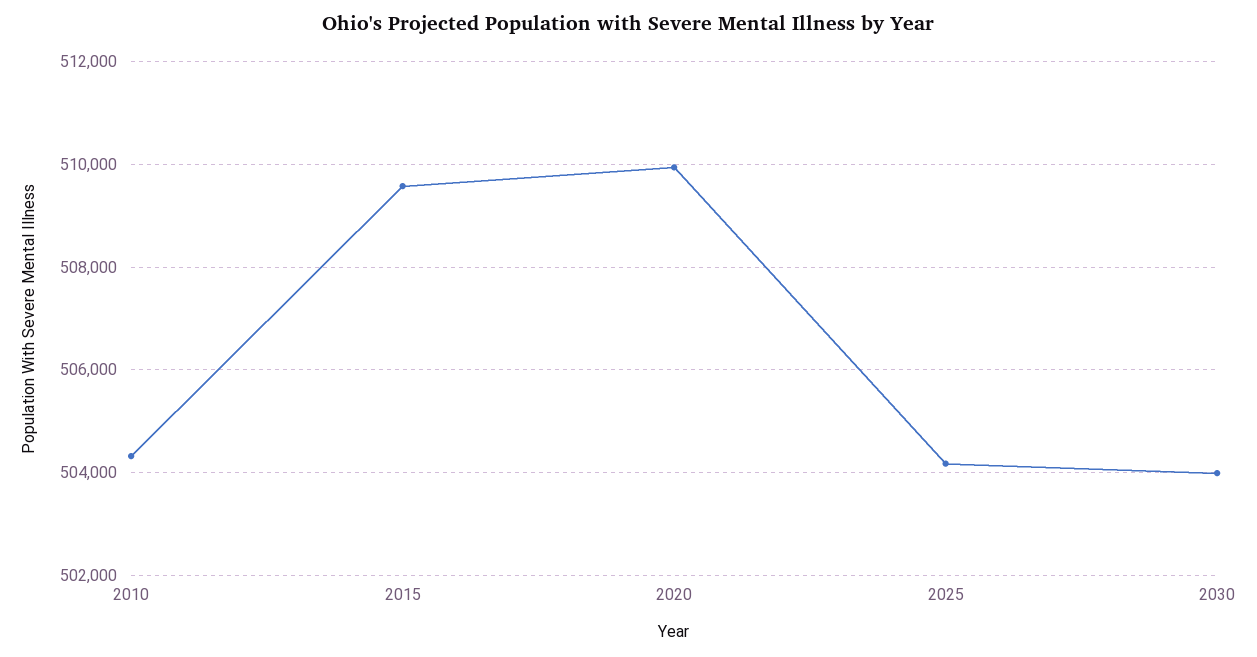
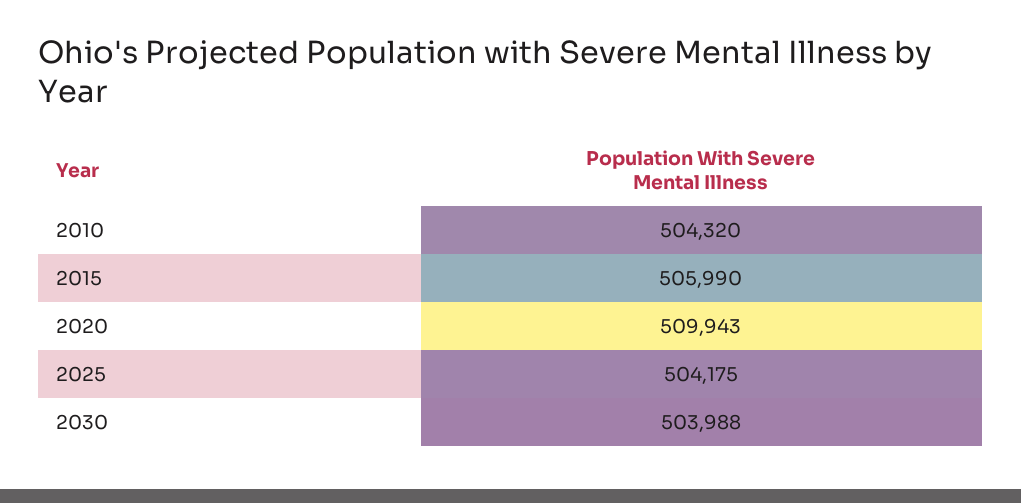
  {
    "2010": 504320,
-   "2015": 509600,
+   "2015": 505990,
    "2020": 509943,
    "2025": 504175,
    "2030": 503988
  }

